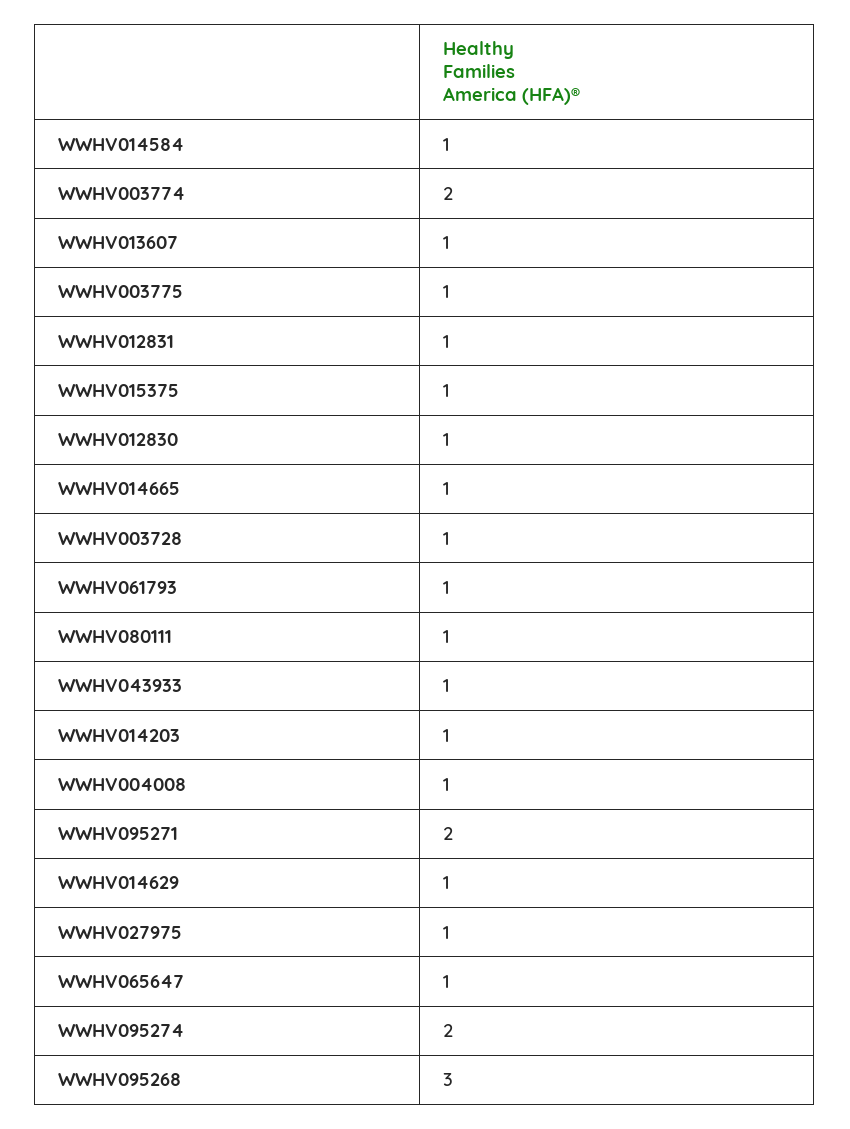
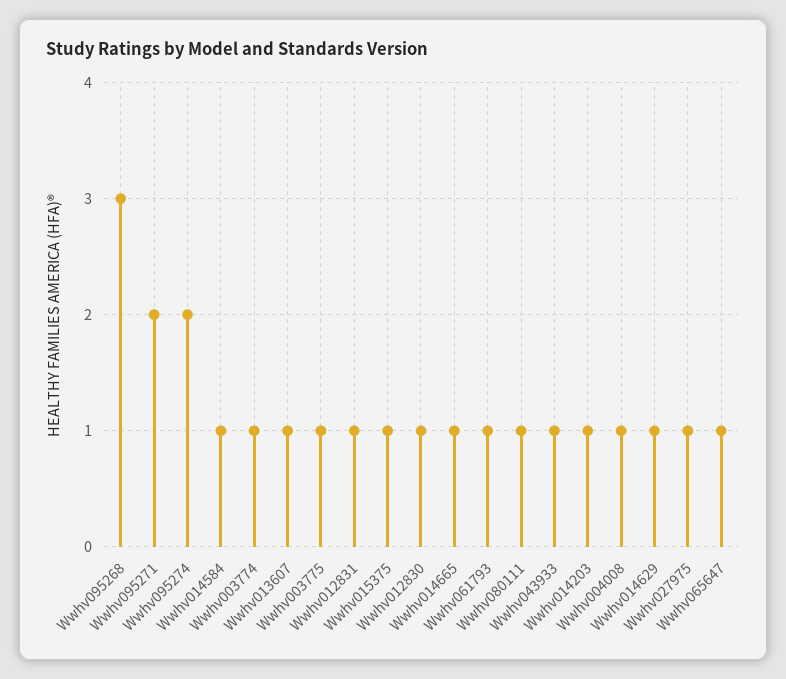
  {
    "WWHV014584": 1,
-   "WWHV003774": 2,
+   "WWHV003774": 1,
    "WWHV013607": 1,
    "WWHV003775": 1,
    "WWHV012831": 1,
    "WWHV015375": 1,
    "WWHV012830": 1,
    "WWHV014665": 1,
-   "WWHV003728": 1,
    "WWHV061793": 1,
    "WWHV080111": 1,
    "WWHV043933": 1,
    "WWHV014203": 1,
    "WWHV004008": 1,
    "WWHV095271": 2,
    "WWHV014629": 1,
    "WWHV027975": 1,
    "WWHV065647": 1,
    "WWHV095274": 2,
    "WWHV095268": 3
  }

